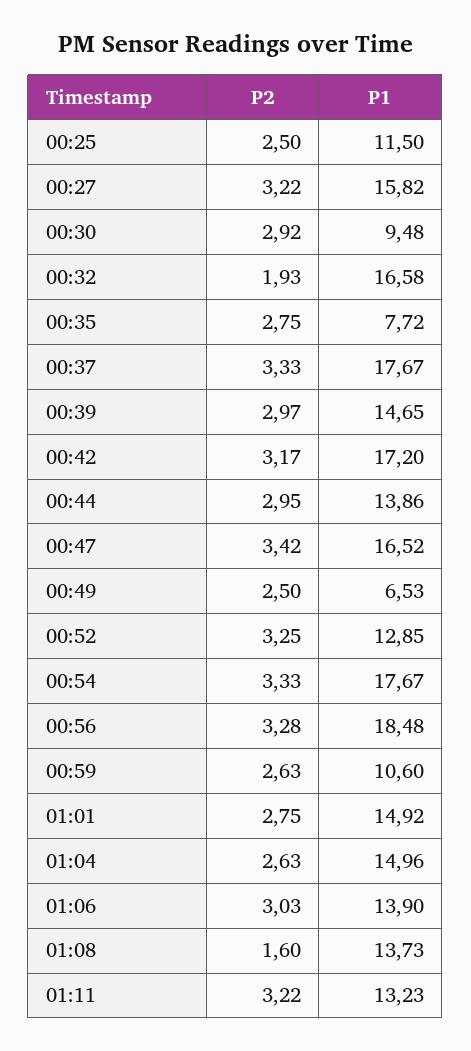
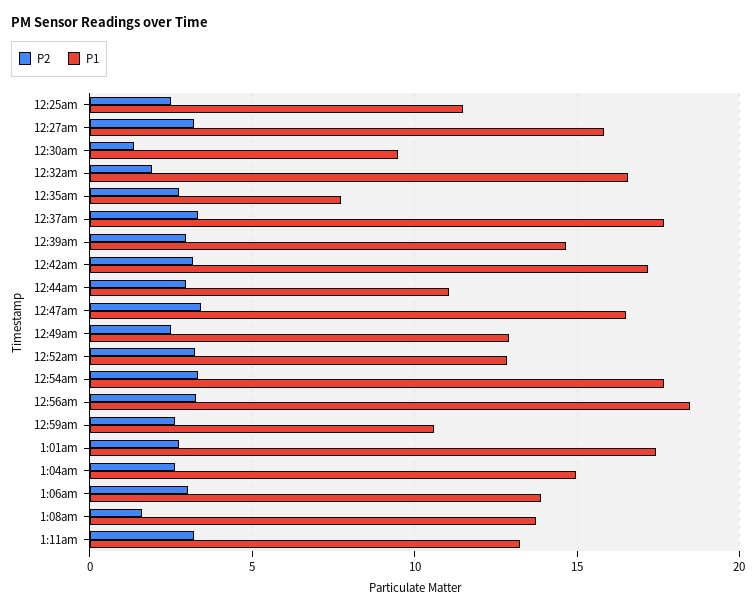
  {
    "P2": {
      "00:25": 2.5,
      "00:27": 3.22,
-     "00:30": 2.92,
+     "00:30": 1.5,
      "00:32": 1.93,
      "00:35": 2.75,
      "00:37": 3.33,
      "00:39": 2.97,
      "00:42": 3.17,
      "00:44": 2.95,
      "00:47": 3.42,
      "00:49": 2.5,
      "00:52": 3.25,
      "00:54": 3.33,
      "00:56": 3.28,
      "00:59": 2.63,
      "01:01": 2.75,
      "01:04": 2.63,
      "01:06": 3.03,
      "01:08": 1.6,
      "01:11": 3.22
    },
    "P1": {
      "00:25": 11.5,
      "00:27": 15.82,
      "00:30": 9.48,
      "00:32": 16.58,
      "00:35": 7.72,
      "00:37": 17.67,
      "00:39": 14.65,
      "00:42": 17.2,
-     "00:44": 13.86,
+     "00:44": 11,
      "00:47": 16.52,
-     "00:49": 6.53,
+     "00:49": 13,
      "00:52": 12.85,
      "00:54": 17.67,
      "00:56": 18.48,
      "00:59": 10.6,
-     "01:01": 14.92,
+     "01:01": 17.5,
      "01:04": 14.96,
      "01:06": 13.9,
      "01:08": 13.73,
      "01:11": 13.23
    }
  }

